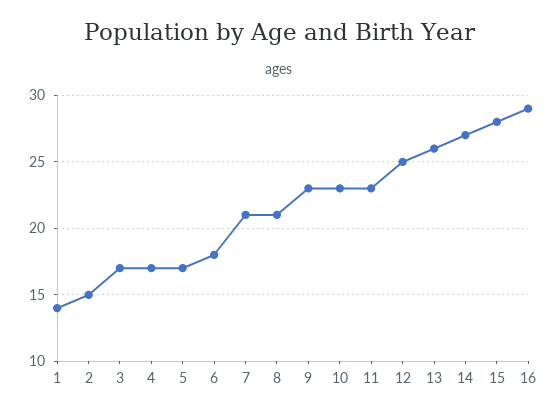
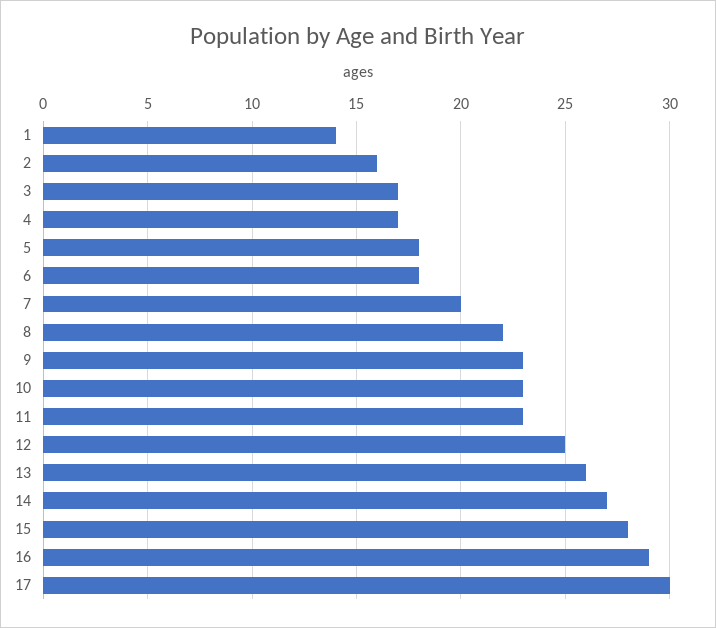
  {
    "1": 14,
-   "2": 15,
+   "2": 16,
    "3": 17,
    "4": 17,
-   "5": 17,
+   "5": 18,
    "6": 18,
-   "7": 21,
+   "7": 20,
-   "8": 21,
+   "8": 22,
    "9": 23,
    "10": 23,
    "11": 23,
    "12": 25,
    "13": 26,
    "14": 27,
    "15": 28,
-   "16": 29
+   "16": 29,
+   "17": 30
  }

